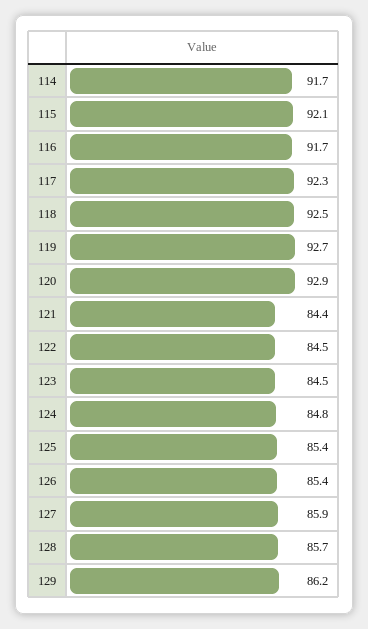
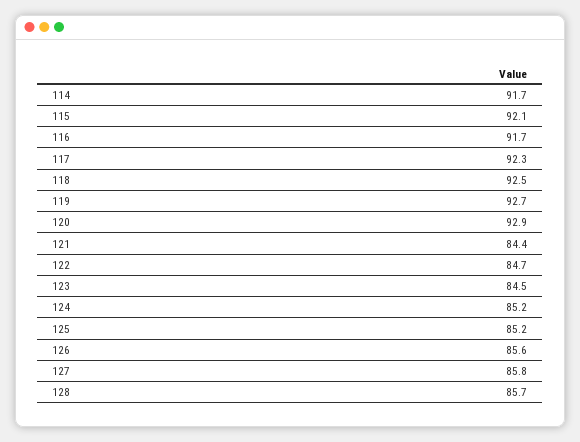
  {
    "114": 91.7,
    "115": 92.1,
    "116": 91.7,
    "117": 92.3,
    "118": 92.5,
    "119": 92.7,
    "120": 92.9,
    "121": 84.4,
-   "122": 84.5,
+   "122": 84.7,
    "123": 84.5,
-   "124": 84.8,
+   "124": 85.2,
-   "125": 85.4,
+   "125": 85.2,
-   "126": 85.4,
+   "126": 85.6,
-   "127": 85.9,
+   "127": 85.8,
-   "128": 85.7,
+   "128": 85.7
-   "129": 86.2
  }

